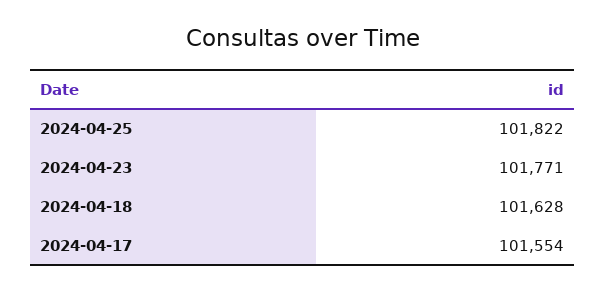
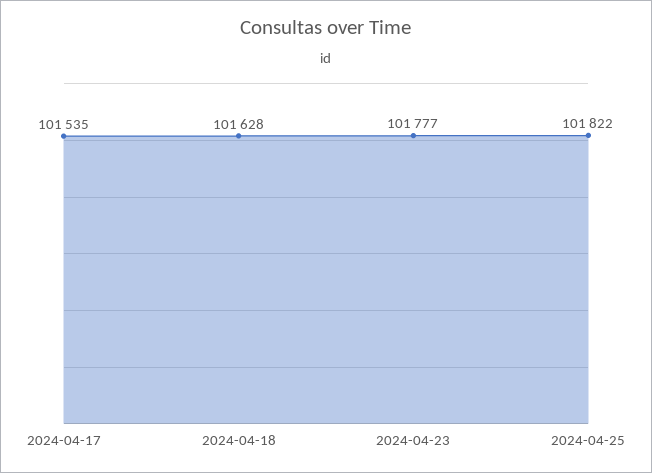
  {
    "2024-04-25": 101822,
-   "2024-04-23": 101771,
+   "2024-04-23": 101777,
    "2024-04-18": 101628,
-   "2024-04-17": 101554
+   "2024-04-17": 101535
  }

